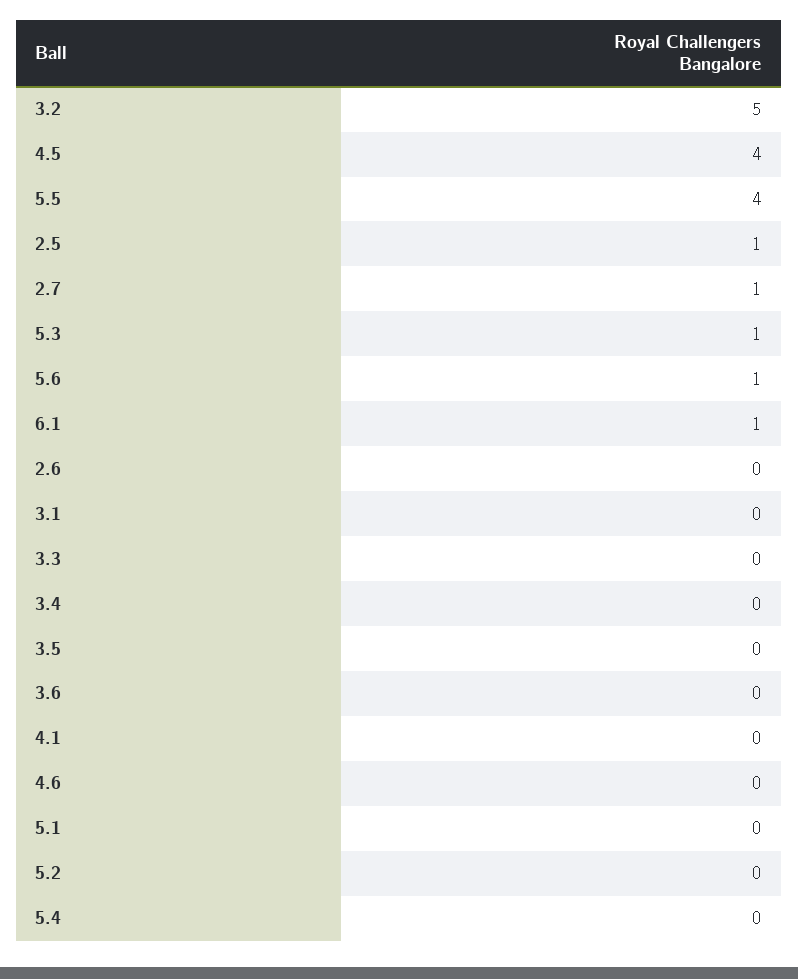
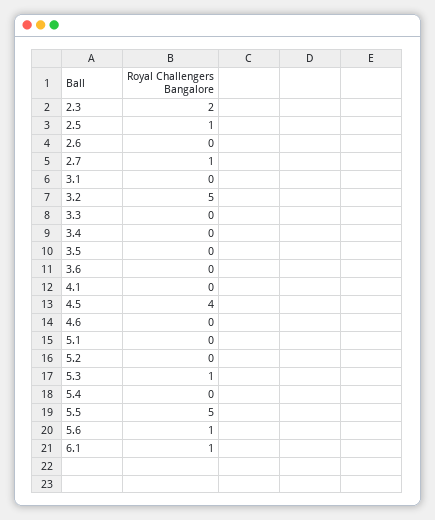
  {
    "3.2": 5,
    "4.5": 4,
-   "5.5": 4,
+   "5.5": 5,
    "2.5": 1,
    "2.7": 1,
    "5.3": 1,
    "5.6": 1,
    "6.1": 1,
    "2.6": 0,
    "3.1": 0,
    "3.3": 0,
    "3.4": 0,
    "3.5": 0,
    "3.6": 0,
    "4.1": 0,
    "4.6": 0,
    "5.1": 0,
    "5.2": 0,
-   "5.4": 0
+   "5.4": 0,
+   "2.3": 2
  }

